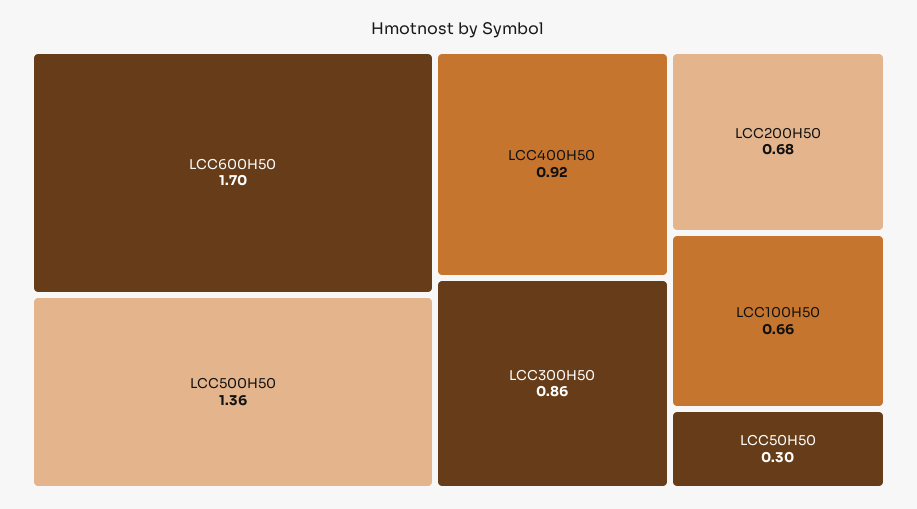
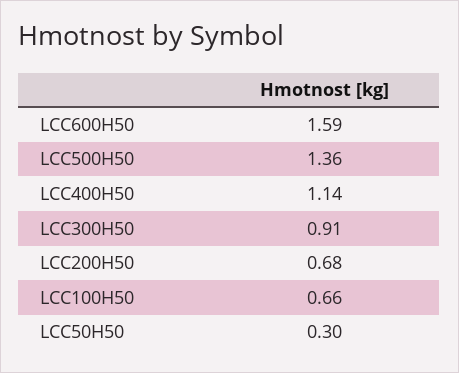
  {
-   "LCC600H50": 1.7,
+   "LCC600H50": 1.59,
    "LCC500H50": 1.36,
-   "LCC400H50": 0.92,
+   "LCC400H50": 1.14,
-   "LCC300H50": 0.86,
+   "LCC300H50": 0.91,
    "LCC200H50": 0.68,
    "LCC100H50": 0.66,
    "LCC50H50": 0.3
  }

